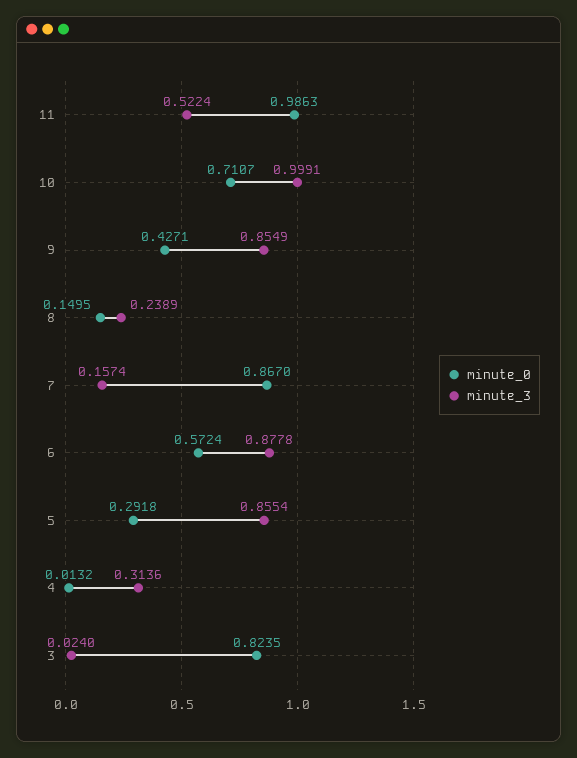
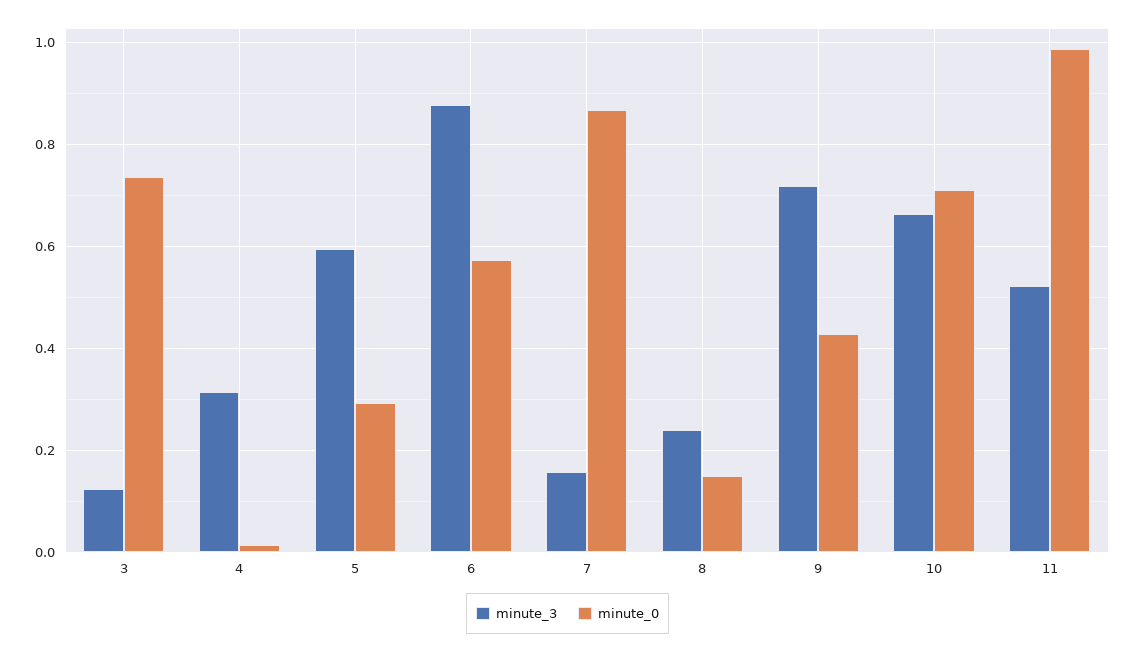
  {
    "minute_0": {
      "11": 0.9863,
      "10": 0.7107,
      "9": 0.4271,
      "8": 0.1495,
      "7": 0.867,
      "6": 0.5724,
      "5": 0.2918,
      "4": 0.0132,
-     "3": 0.8235
+     "3": 0.74
    },
    "minute_3": {
      "11": 0.5224,
-     "10": 0.9991,
+     "10": 0.66,
-     "9": 0.8549,
+     "9": 0.72,
      "8": 0.2389,
      "7": 0.1574,
      "6": 0.8778,
-     "5": 0.8554,
+     "5": 0.6,
      "4": 0.3136,
-     "3": 0.024
+     "3": 0.12
    }
  }

